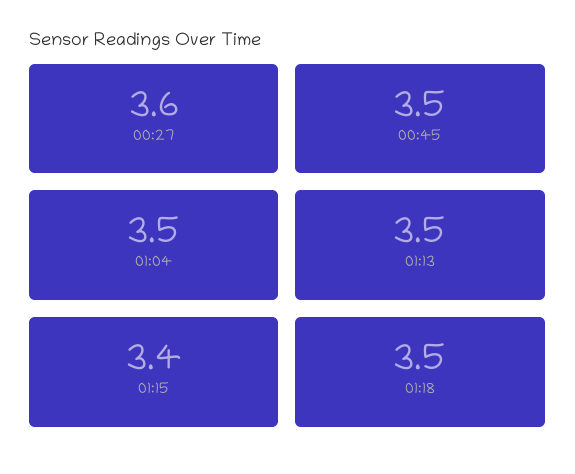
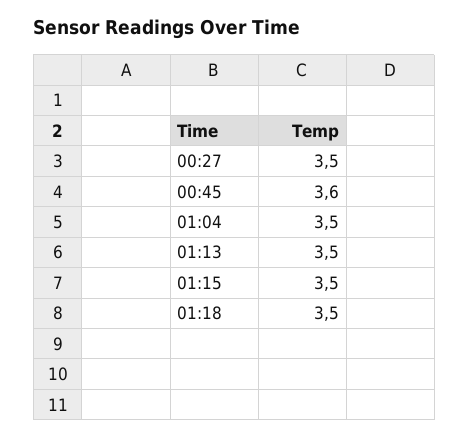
  {
-   "00:27": 3.6,
+   "00:27": 3.5,
-   "00:45": 3.5,
+   "00:45": 3.6,
    "01:04": 3.5,
    "01:13": 3.5,
-   "01:15": 3.4,
+   "01:15": 3.5,
    "01:18": 3.5
  }

